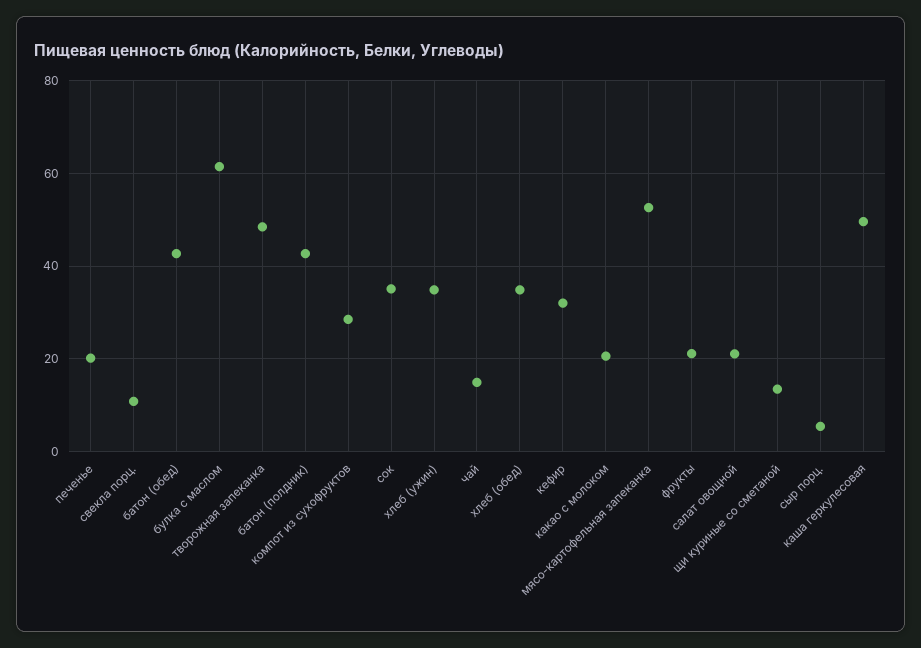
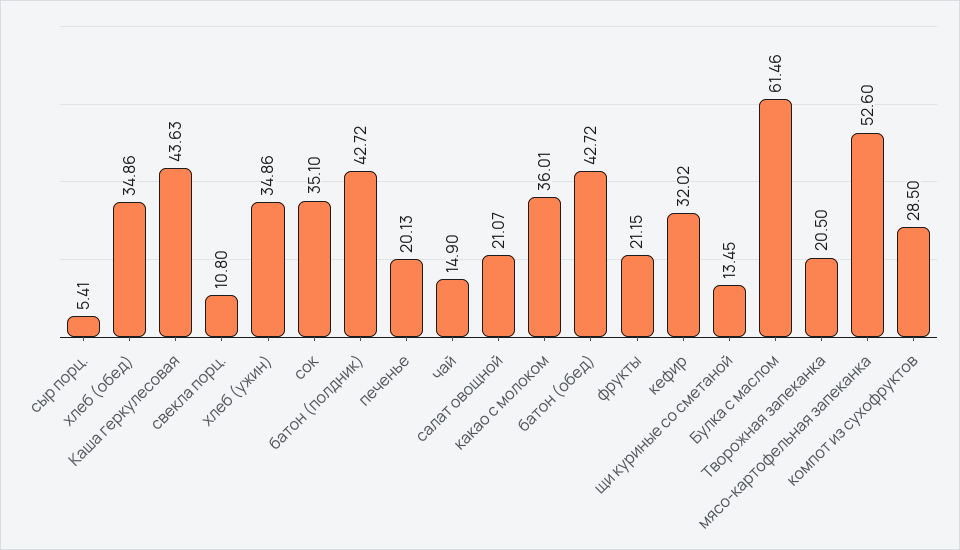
  {
    "печенье": 20.13,
    "свекла порц.": 10.8,
    "батон (обед)": 42.72,
    "булка с маслом": 61.46,
-   "творожная запеканка": 48,
+   "творожная запеканка": 20.5,
    "батон (полдник)": 42.72,
    "компот из сухофруктов": 28.5,
    "сок": 35.1,
    "хлеб (ужин)": 34.86,
    "чай": 14.9,
    "хлеб (обед)": 34.86,
    "кефир": 32.02,
-   "какао с молоком": 20,
+   "какао с молоком": 36.01,
    "мясо-картофельная запеканка": 52.6,
    "фрукты": 21.15,
    "салат овощной": 21.07,
    "щи куриные со сметаной": 13.45,
    "сыр порц.": 5.41,
-   "каша геркулесовая": 50
+   "каша геркулесовая": 43.63
  }

